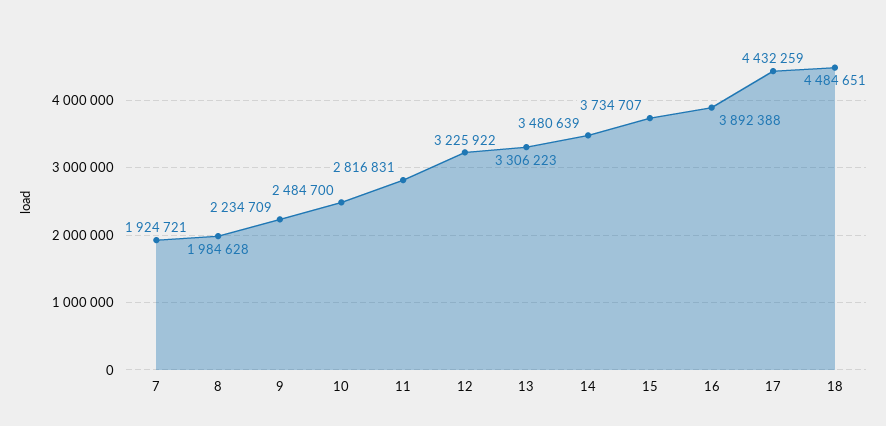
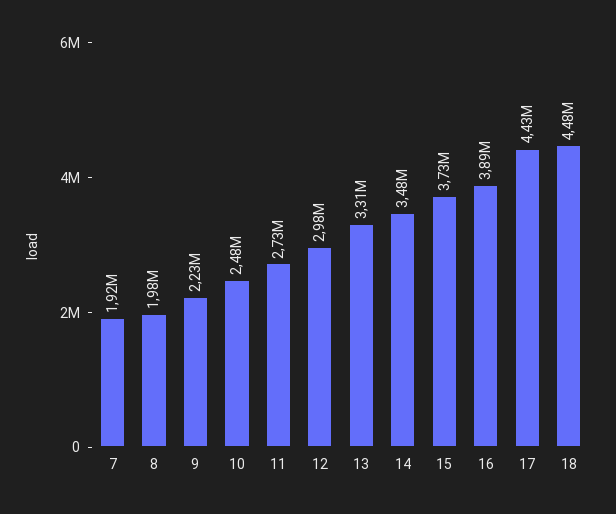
  {
    "7": 1924721,
    "8": 1984628,
    "9": 2234709,
    "10": 2484700,
-   "11": 2816831,
+   "11": 2730000,
-   "12": 3225922,
+   "12": 2980000,
    "13": 3306223,
    "14": 3480639,
    "15": 3734707,
    "16": 3892388,
    "17": 4432259,
    "18": 4484651
  }

